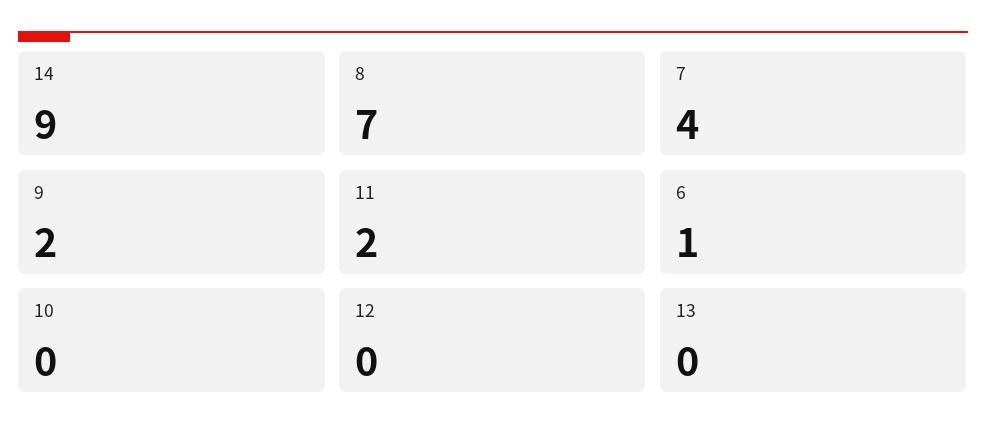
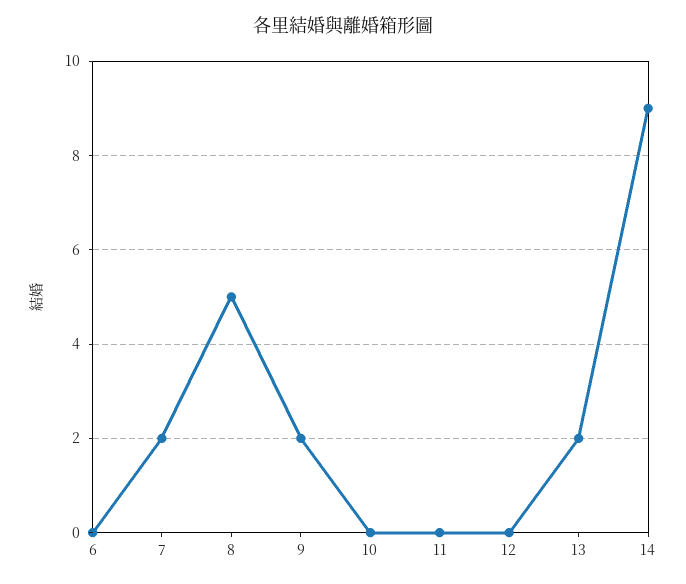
  {
    "14": 9,
-   "8": 7,
+   "8": 5,
-   "7": 4,
+   "7": 2,
    "9": 2,
-   "11": 2,
+   "11": 0,
-   "6": 1,
+   "6": 0,
    "10": 0,
    "12": 0,
-   "13": 0
+   "13": 2
  }

